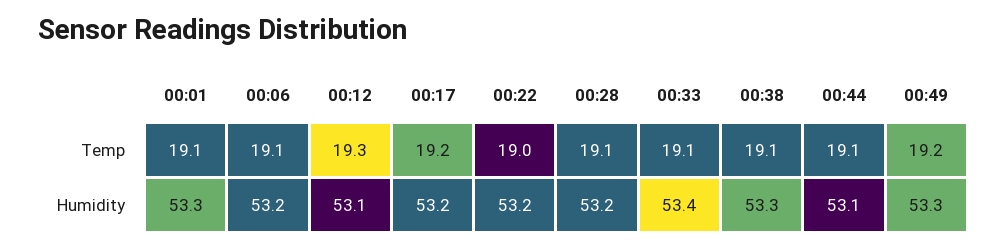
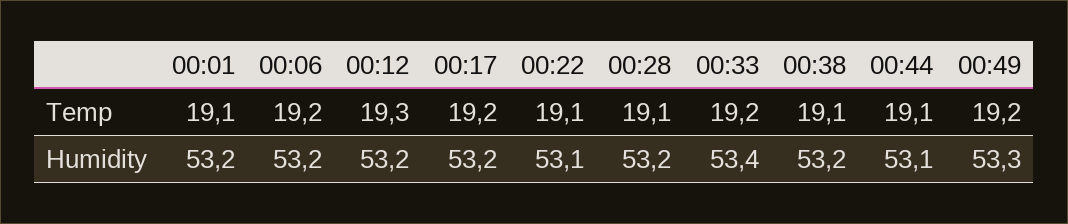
  {
    "00:01": {
      "Temp": 19.1,
-     "Humidity": 53.3
+     "Humidity": 53.2
    },
    "00:06": {
-     "Temp": 19.1,
+     "Temp": 19.2,
      "Humidity": 53.2
    },
    "00:12": {
      "Temp": 19.3,
-     "Humidity": 53.1
+     "Humidity": 53.2
    },
    "00:17": {
      "Temp": 19.2,
      "Humidity": 53.2
    },
    "00:22": {
-     "Temp": 19,
+     "Temp": 19.1,
-     "Humidity": 53.2
+     "Humidity": 53.1
    },
    "00:28": {
      "Temp": 19.1,
      "Humidity": 53.2
    },
    "00:33": {
-     "Temp": 19.1,
+     "Temp": 19.2,
      "Humidity": 53.4
    },
    "00:38": {
      "Temp": 19.1,
-     "Humidity": 53.3
+     "Humidity": 53.2
    },
    "00:44": {
      "Temp": 19.1,
      "Humidity": 53.1
    },
    "00:49": {
      "Temp": 19.2,
      "Humidity": 53.3
    }
  }

